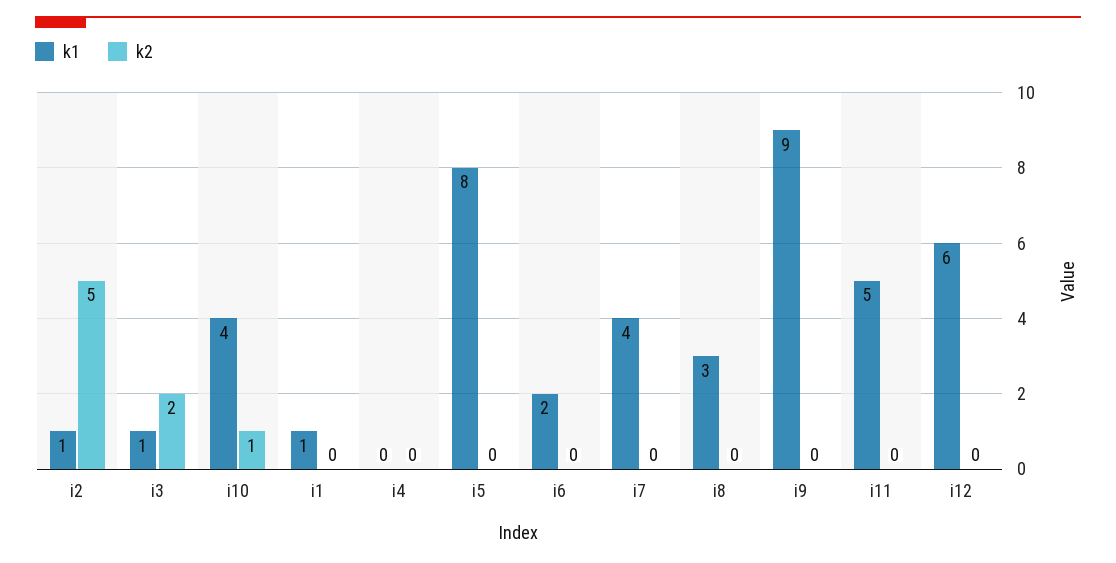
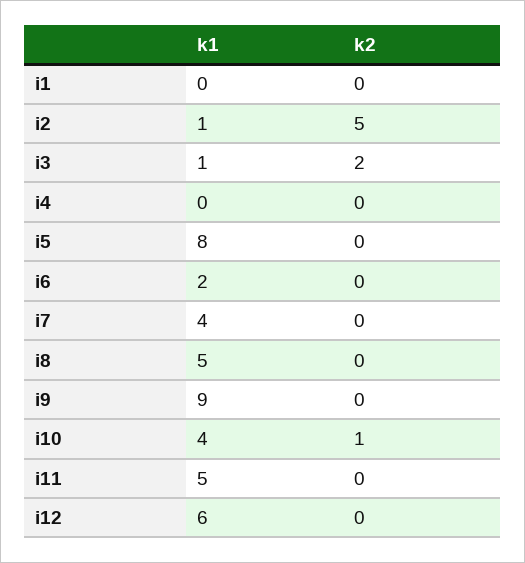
  {
    "k1": {
      "i2": 1,
      "i3": 1,
      "i10": 4,
-     "i1": 1,
+     "i1": 0,
      "i4": 0,
      "i5": 8,
      "i6": 2,
      "i7": 4,
-     "i8": 3,
+     "i8": 5,
      "i9": 9,
      "i11": 5,
      "i12": 6
    },
    "k2": {
      "i2": 5,
      "i3": 2,
      "i10": 1,
      "i1": 0,
      "i4": 0,
      "i5": 0,
      "i6": 0,
      "i7": 0,
      "i8": 0,
      "i9": 0,
      "i11": 0,
      "i12": 0
    }
  }

